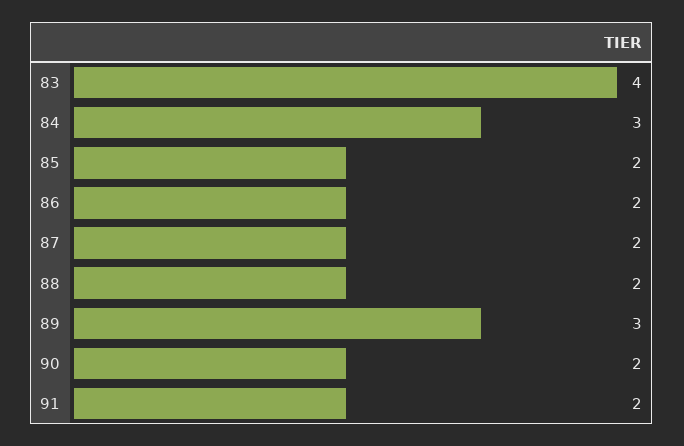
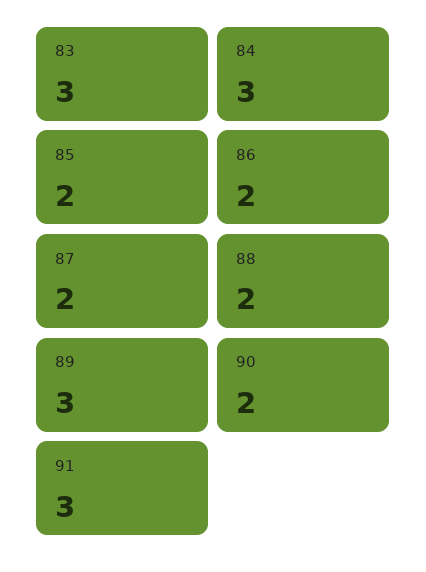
  {
-   "83": 4,
+   "83": 3,
    "84": 3,
    "85": 2,
    "86": 2,
    "87": 2,
    "88": 2,
    "89": 3,
    "90": 2,
-   "91": 2
+   "91": 3
  }

